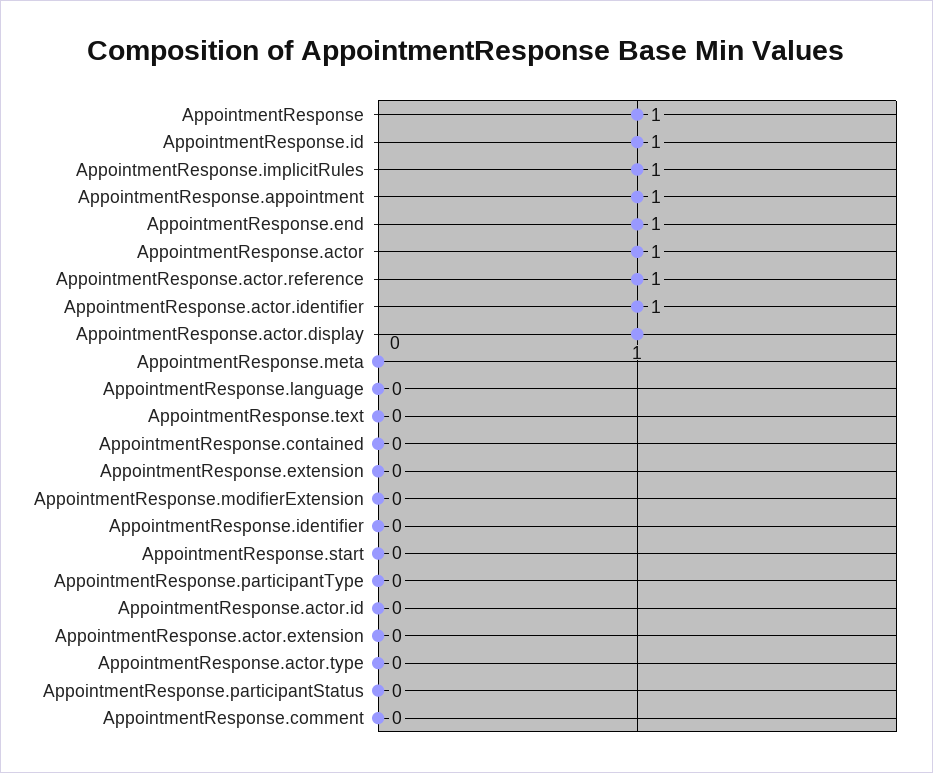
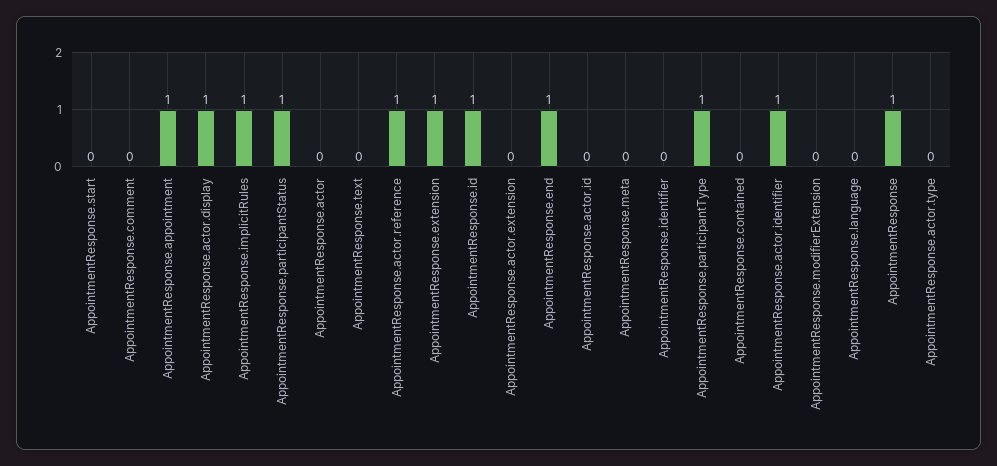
  {
    "AppointmentResponse": 1,
    "AppointmentResponse.id": 1,
    "AppointmentResponse.implicitRules": 1,
    "AppointmentResponse.appointment": 1,
    "AppointmentResponse.end": 1,
-   "AppointmentResponse.actor": 1,
+   "AppointmentResponse.actor": 0,
    "AppointmentResponse.actor.reference": 1,
    "AppointmentResponse.actor.identifier": 1,
    "AppointmentResponse.actor.display": 1,
    "AppointmentResponse.meta": 0,
    "AppointmentResponse.language": 0,
    "AppointmentResponse.text": 0,
    "AppointmentResponse.contained": 0,
-   "AppointmentResponse.extension": 0,
+   "AppointmentResponse.extension": 1,
    "AppointmentResponse.modifierExtension": 0,
    "AppointmentResponse.identifier": 0,
    "AppointmentResponse.start": 0,
-   "AppointmentResponse.participantType": 0,
+   "AppointmentResponse.participantType": 1,
    "AppointmentResponse.actor.id": 0,
    "AppointmentResponse.actor.extension": 0,
    "AppointmentResponse.actor.type": 0,
-   "AppointmentResponse.participantStatus": 0,
+   "AppointmentResponse.participantStatus": 1,
    "AppointmentResponse.comment": 0
  }

